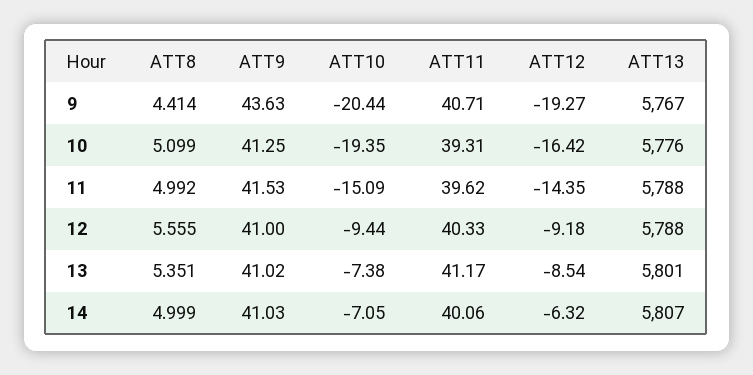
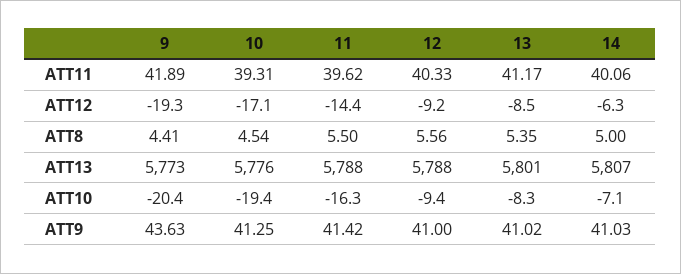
  {
    "ATT8": {
      "9": 4.414,
-     "10": 5.099,
+     "10": 4.54,
-     "11": 4.992,
+     "11": 5.5,
      "12": 5.555,
      "13": 5.351,
      "14": 4.999
    },
    "ATT9": {
      "9": 43.63,
      "10": 41.25,
-     "11": 41.53,
+     "11": 41.42,
      "12": 41,
      "13": 41.02,
      "14": 41.03
    },
    "ATT10": {
      "9": -20.44,
      "10": -19.35,
-     "11": -15.09,
+     "11": -16.3,
      "12": -9.44,
-     "13": -7.38,
+     "13": -8.3,
      "14": -7.05
    },
    "ATT11": {
-     "9": 40.71,
+     "9": 41.89,
      "10": 39.31,
      "11": 39.62,
      "12": 40.33,
      "13": 41.17,
      "14": 40.06
    },
    "ATT12": {
      "9": -19.27,
-     "10": -16.42,
+     "10": -17.1,
      "11": -14.35,
      "12": -9.18,
      "13": -8.54,
      "14": -6.32
    },
    "ATT13": {
-     "9": 5767,
+     "9": 5773,
      "10": 5776,
      "11": 5788,
      "12": 5788,
      "13": 5801,
      "14": 5807
    }
  }

